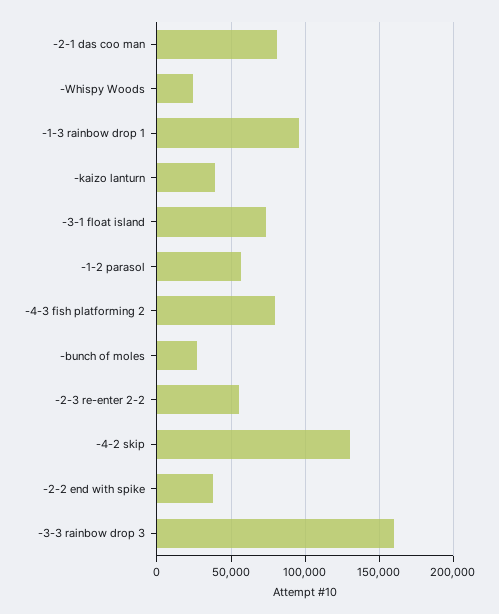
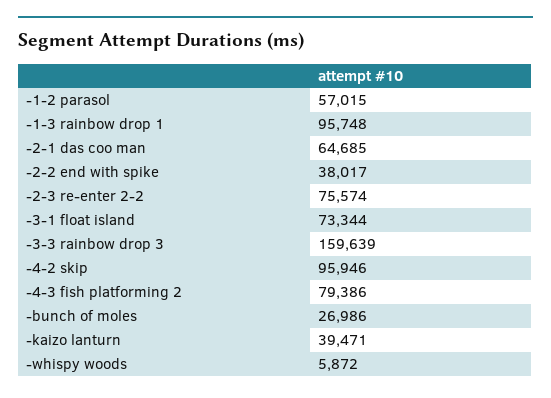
  {
-   "-2-1 das coo man": 80000,
+   "-2-1 das coo man": 64685,
-   "-Whispy Woods": 25000,
+   "-Whispy Woods": 5872,
    "-1-3 rainbow drop 1": 95748,
    "-kaizo lanturn": 39471,
    "-3-1 float island": 73344,
    "-1-2 parasol": 57015,
    "-4-3 fish platforming 2": 79386,
    "-bunch of moles": 26986,
-   "-2-3 re-enter 2-2": 55000,
+   "-2-3 re-enter 2-2": 75574,
-   "-4-2 skip": 130000,
+   "-4-2 skip": 95946,
    "-2-2 end with spike": 38017,
    "-3-3 rainbow drop 3": 159639
  }

